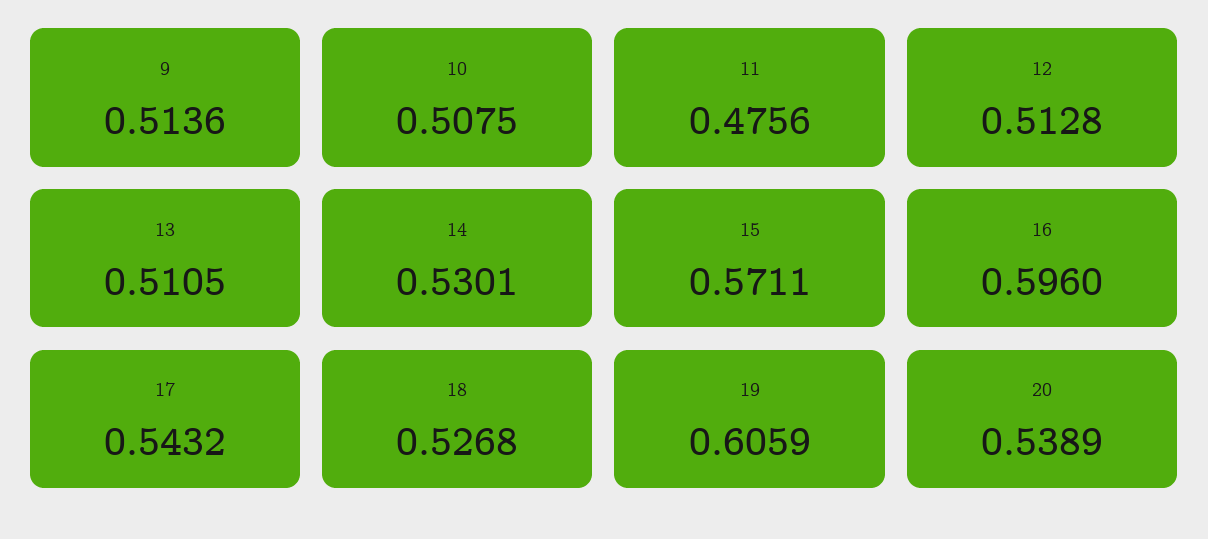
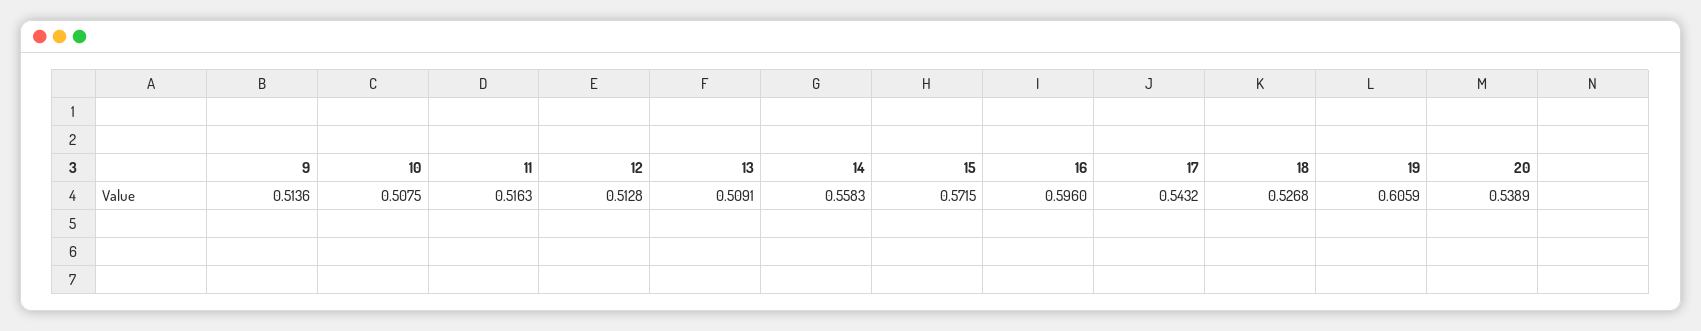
  {
    "9": 0.5136,
    "10": 0.5075,
-   "11": 0.4756,
+   "11": 0.5163,
    "12": 0.5128,
-   "13": 0.5105,
+   "13": 0.5091,
-   "14": 0.5301,
+   "14": 0.5583,
-   "15": 0.5711,
+   "15": 0.5715,
    "16": 0.596,
    "17": 0.5432,
    "18": 0.5268,
    "19": 0.6059,
    "20": 0.5389
  }

